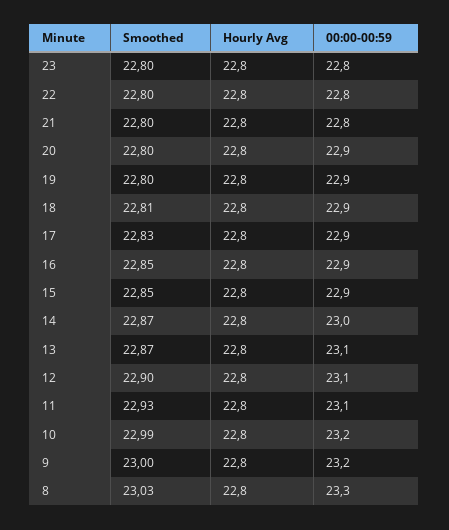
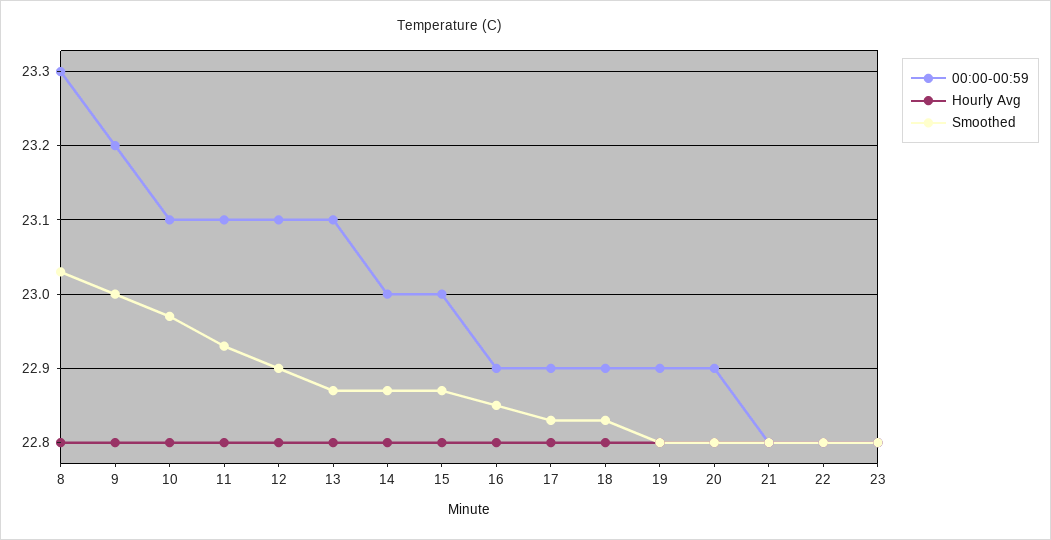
  {
    "Smoothed": {
      "23": 22.8,
      "22": 22.8,
      "21": 22.8,
      "20": 22.8,
      "19": 22.8,
-     "18": 22.81,
+     "18": 22.83,
      "17": 22.83,
      "16": 22.85,
-     "15": 22.85,
+     "15": 22.87,
      "14": 22.87,
      "13": 22.87,
      "12": 22.9,
      "11": 22.93,
-     "10": 22.99,
+     "10": 22.97,
      "9": 23,
      "8": 23.03
    },
    "Hourly Avg": {
      "23": 22.8,
      "22": 22.8,
      "21": 22.8,
      "20": 22.8,
      "19": 22.8,
      "18": 22.8,
      "17": 22.8,
      "16": 22.8,
      "15": 22.8,
      "14": 22.8,
      "13": 22.8,
      "12": 22.8,
      "11": 22.8,
      "10": 22.8,
      "9": 22.8,
      "8": 22.8
    },
    "00:00-00:59": {
      "23": 22.8,
      "22": 22.8,
      "21": 22.8,
      "20": 22.9,
      "19": 22.9,
      "18": 22.9,
      "17": 22.9,
      "16": 22.9,
-     "15": 22.9,
+     "15": 23,
      "14": 23,
      "13": 23.1,
      "12": 23.1,
      "11": 23.1,
-     "10": 23.2,
+     "10": 23.1,
      "9": 23.2,
      "8": 23.3
    }
  }

